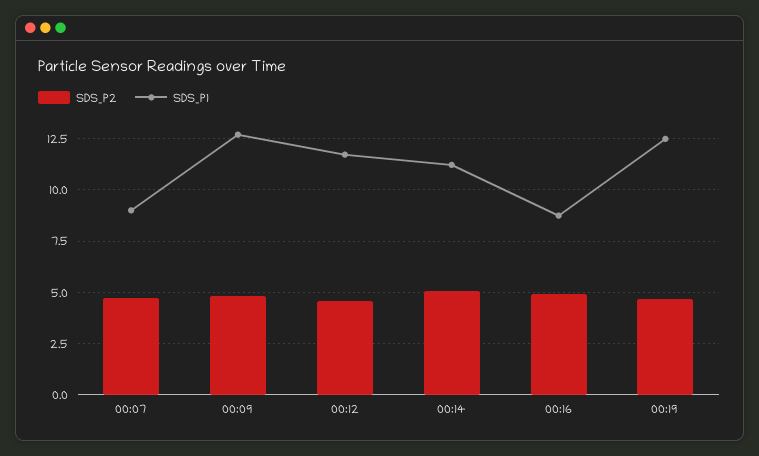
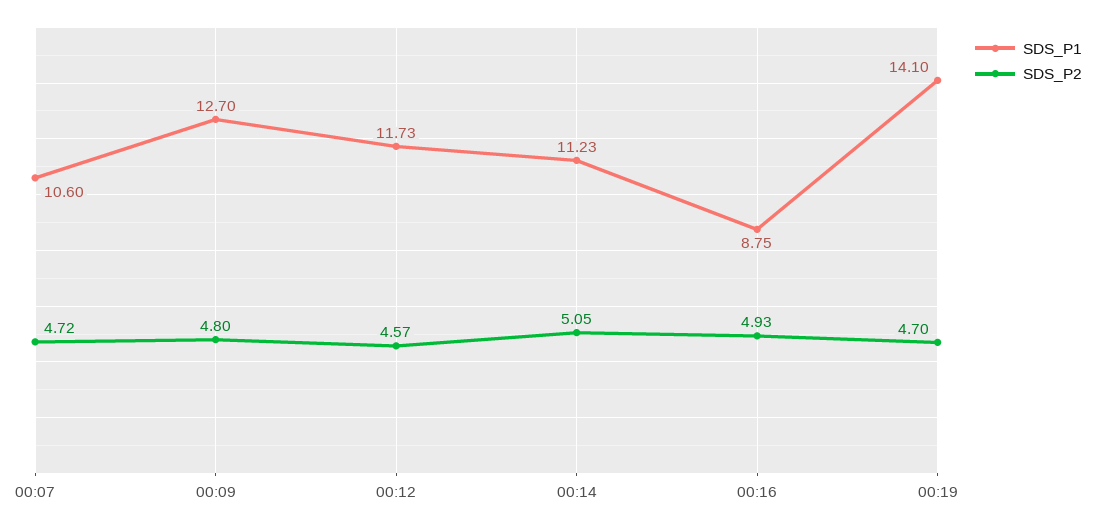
  {
    "SDS_P2": {
      "00:07": 4.72,
      "00:09": 4.8,
      "00:12": 4.57,
      "00:14": 5.05,
      "00:16": 4.93,
      "00:19": 4.7
    },
    "SDS_P1": {
-     "00:07": 9,
+     "00:07": 10.6,
      "00:09": 12.7,
      "00:12": 11.73,
      "00:14": 11.23,
      "00:16": 8.75,
-     "00:19": 12.5
+     "00:19": 14.1
    }
  }

